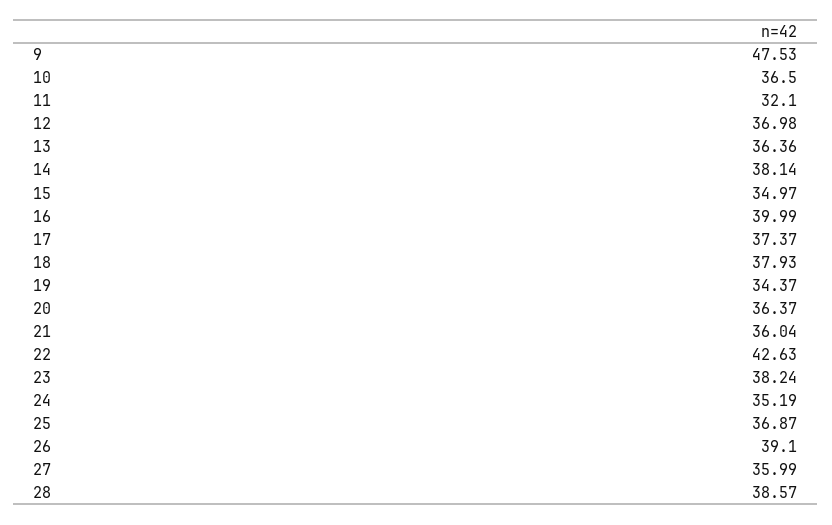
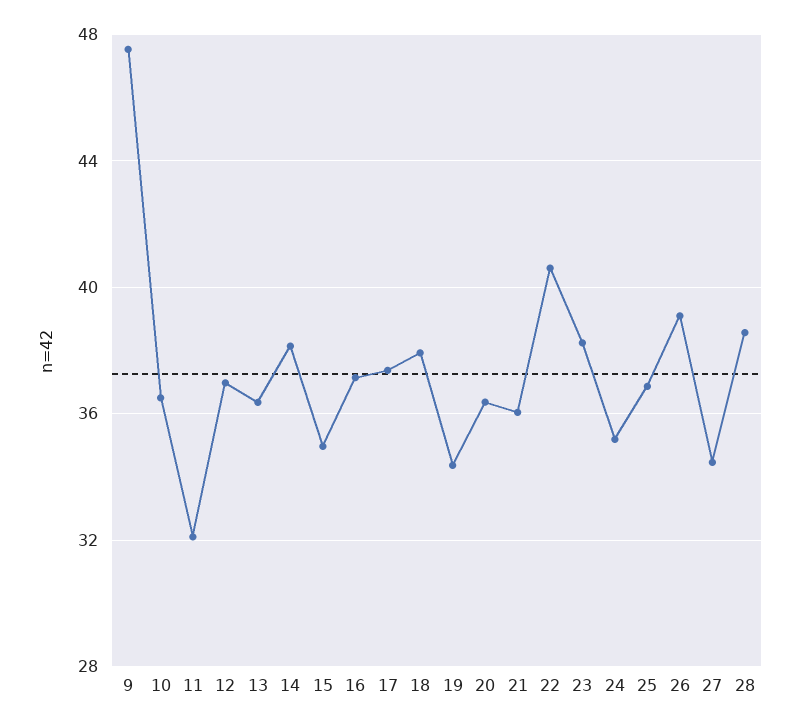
  {
    "9": 47.53,
    "10": 36.5,
    "11": 32.1,
    "12": 36.98,
    "13": 36.36,
    "14": 38.14,
    "15": 34.97,
-   "16": 39.99,
+   "16": 37,
    "17": 37.37,
    "18": 37.93,
    "19": 34.37,
    "20": 36.37,
    "21": 36.04,
-   "22": 42.63,
+   "22": 40.5,
    "23": 38.24,
    "24": 35.19,
    "25": 36.87,
    "26": 39.1,
-   "27": 35.99,
+   "27": 34.5,
    "28": 38.57
  }

